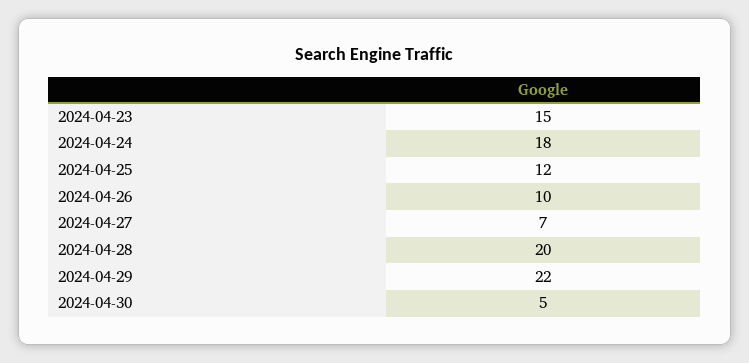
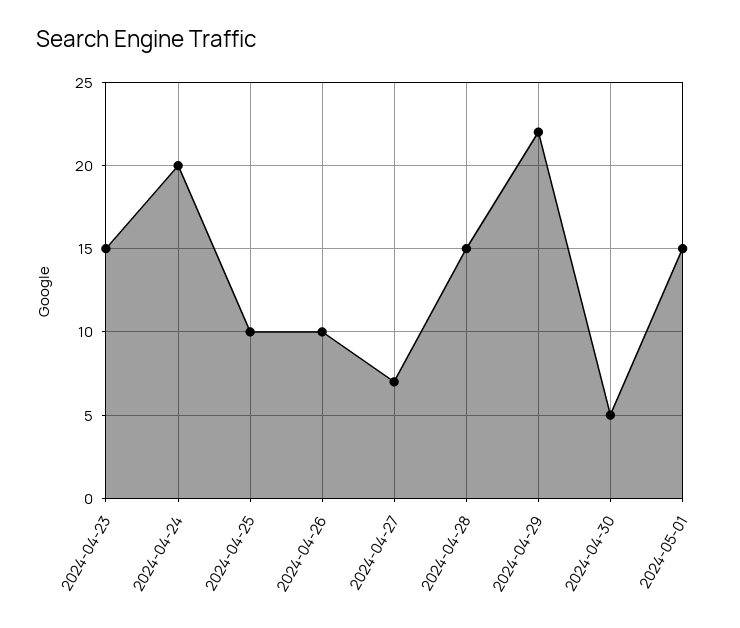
  {
    "2024-04-23": 15,
-   "2024-04-24": 18,
+   "2024-04-24": 20,
-   "2024-04-25": 12,
+   "2024-04-25": 10,
    "2024-04-26": 10,
    "2024-04-27": 7,
-   "2024-04-28": 20,
+   "2024-04-28": 15,
    "2024-04-29": 22,
-   "2024-04-30": 5
+   "2024-04-30": 5,
+   "2024-05-01": 15
  }

